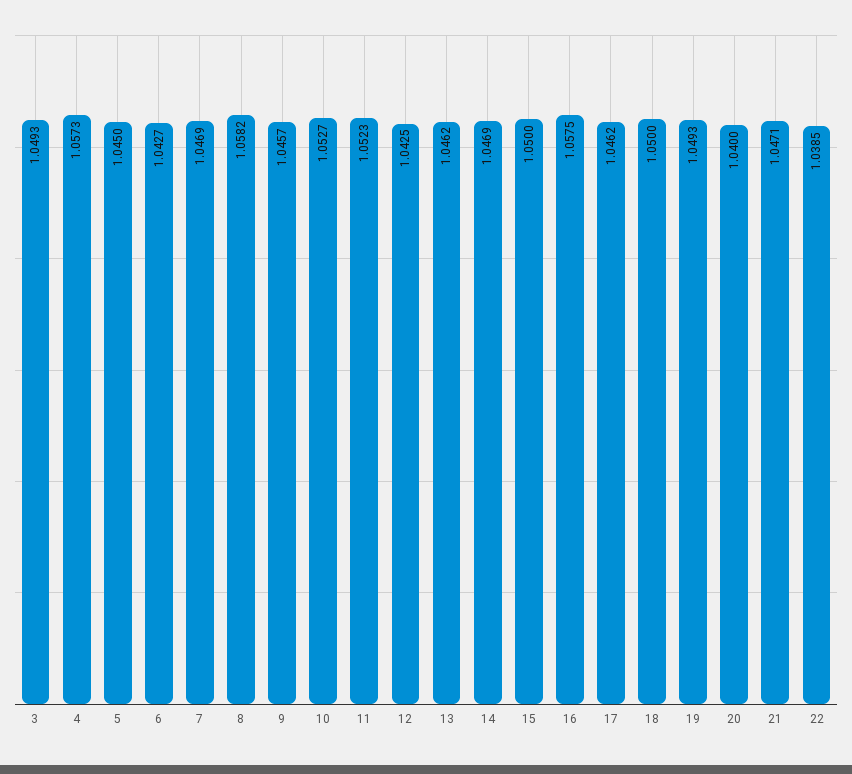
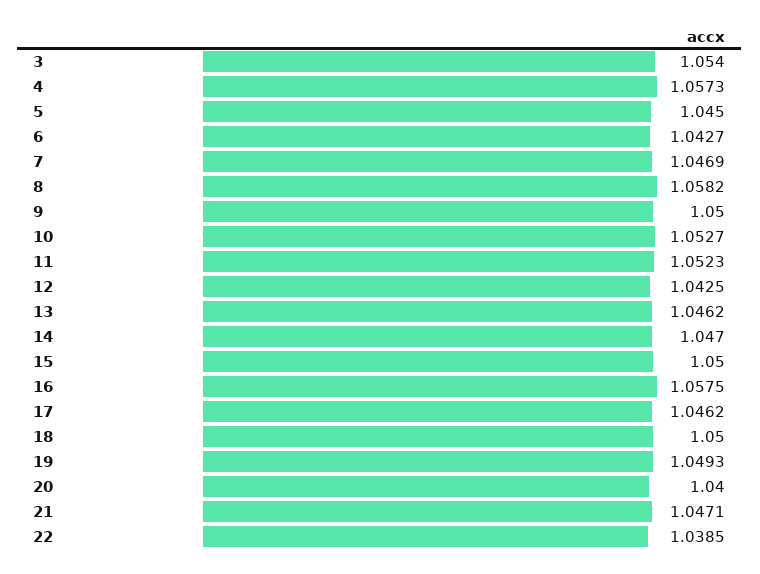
  {
-   "3": 1.0493,
+   "3": 1.054,
    "4": 1.0573,
    "5": 1.045,
    "6": 1.0427,
    "7": 1.0469,
    "8": 1.0582,
-   "9": 1.0457,
+   "9": 1.05,
    "10": 1.0527,
    "11": 1.0523,
    "12": 1.0425,
    "13": 1.0462,
-   "14": 1.0469,
+   "14": 1.047,
    "15": 1.05,
    "16": 1.0575,
    "17": 1.0462,
    "18": 1.05,
    "19": 1.0493,
    "20": 1.04,
    "21": 1.0471,
    "22": 1.0385
  }

